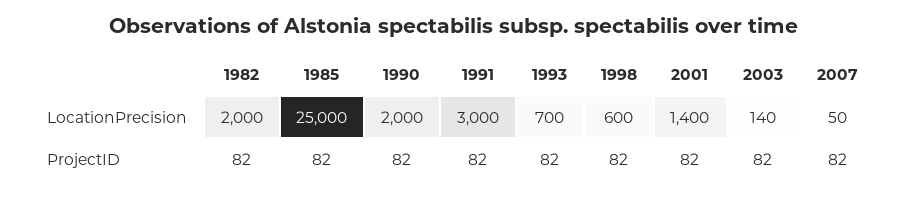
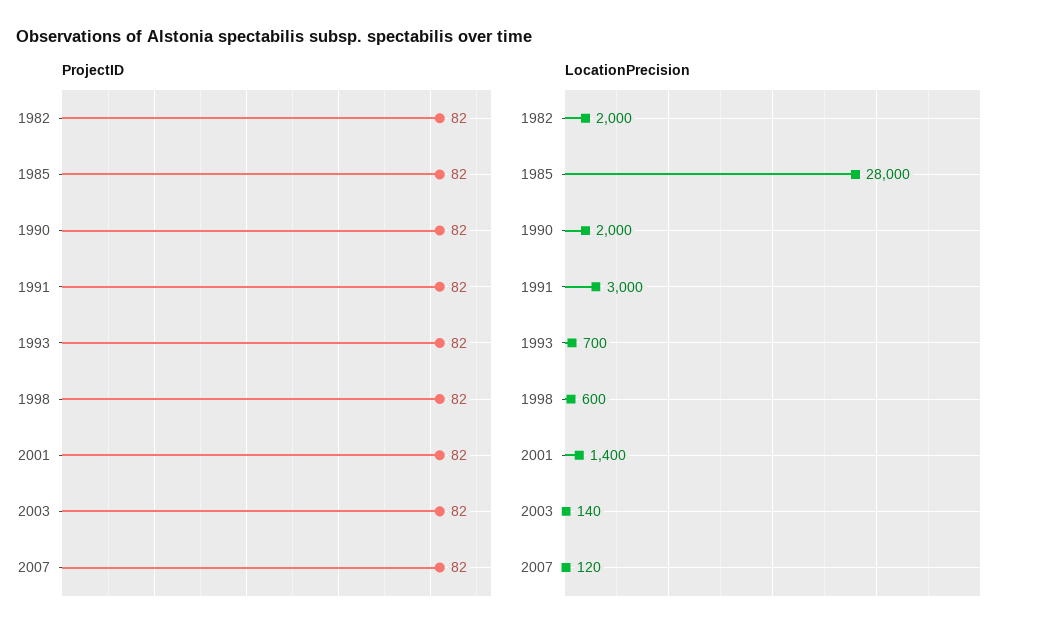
  {
    "LocationPrecision": {
      "1982": 2000,
-     "1985": 25000,
+     "1985": 28000,
      "1990": 2000,
      "1991": 3000,
      "1993": 700,
      "1998": 600,
      "2001": 1400,
      "2003": 140,
-     "2007": 50
+     "2007": 120
    },
    "ProjectID": {
      "1982": 82,
      "1985": 82,
      "1990": 82,
      "1991": 82,
      "1993": 82,
      "1998": 82,
      "2001": 82,
      "2003": 82,
      "2007": 82
    }
  }

